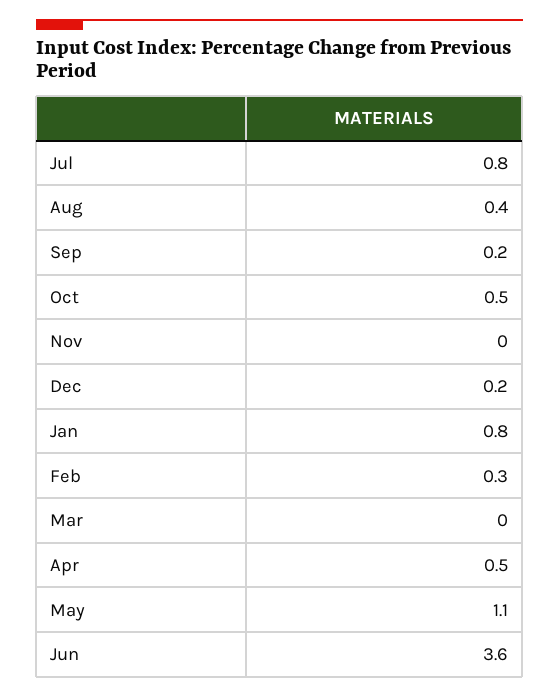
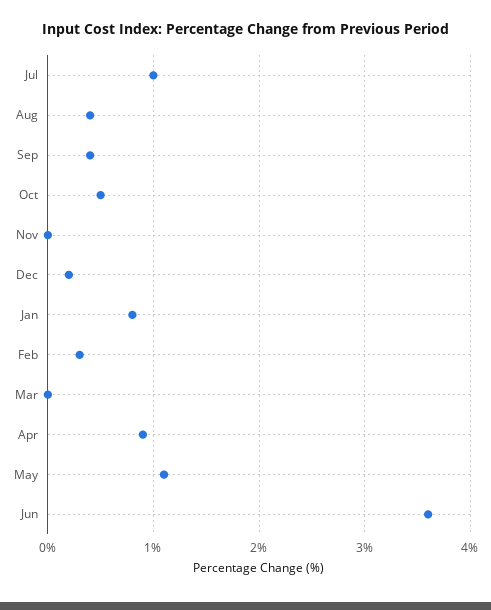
  {
-   "Jul": 0.8,
+   "Jul": 1,
    "Aug": 0.4,
-   "Sep": 0.2,
+   "Sep": 0.4,
    "Oct": 0.5,
    "Nov": 0,
    "Dec": 0.2,
    "Jan": 0.8,
    "Feb": 0.3,
    "Mar": 0,
-   "Apr": 0.5,
+   "Apr": 0.9,
    "May": 1.1,
    "Jun": 3.6
  }

